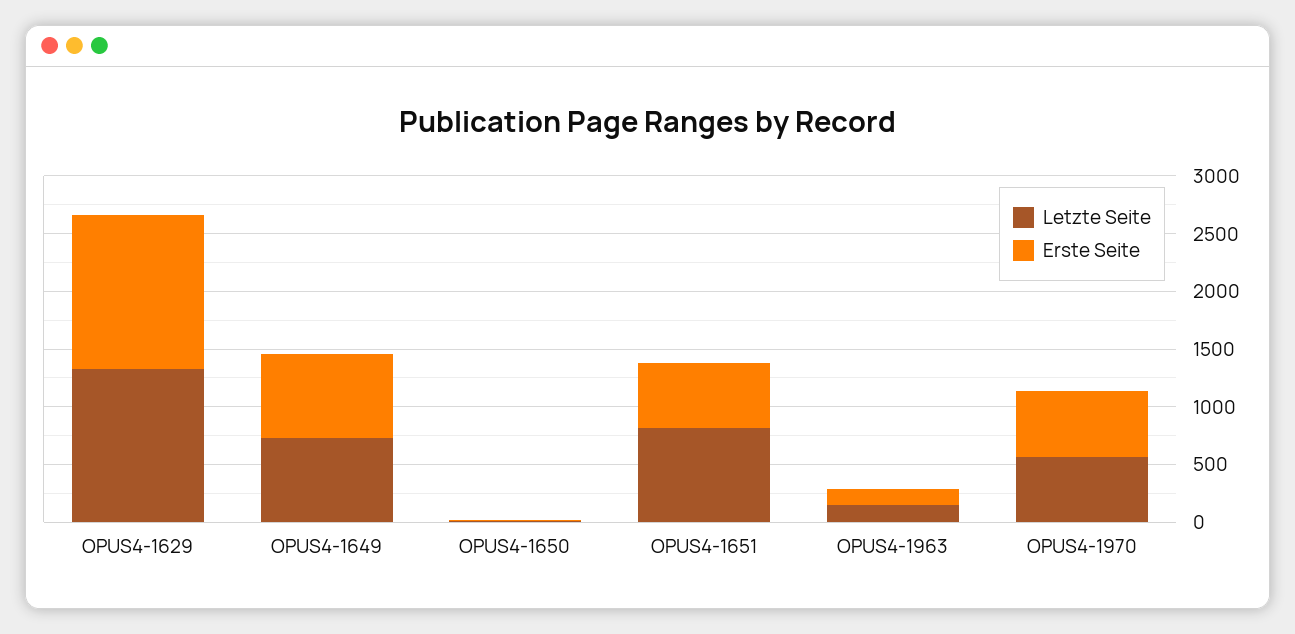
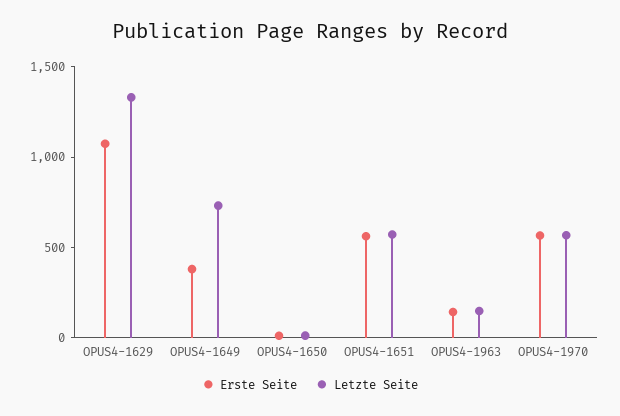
  {
    "Letzte Seite": {
      "OPUS4-1629": 1300,
      "OPUS4-1649": 700,
      "OPUS4-1650": 0,
-     "OPUS4-1651": 800,
+     "OPUS4-1651": 600,
      "OPUS4-1963": 100,
      "OPUS4-1970": 600
    },
    "Erste Seite": {
-     "OPUS4-1629": 1300,
+     "OPUS4-1629": 1100,
-     "OPUS4-1649": 700,
+     "OPUS4-1649": 400,
      "OPUS4-1650": 0,
      "OPUS4-1651": 600,
      "OPUS4-1963": 100,
      "OPUS4-1970": 600
    }
  }

